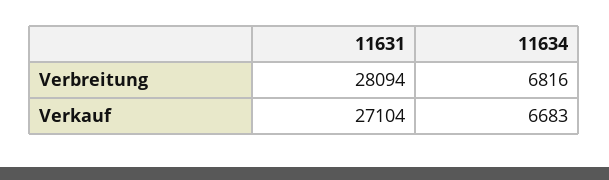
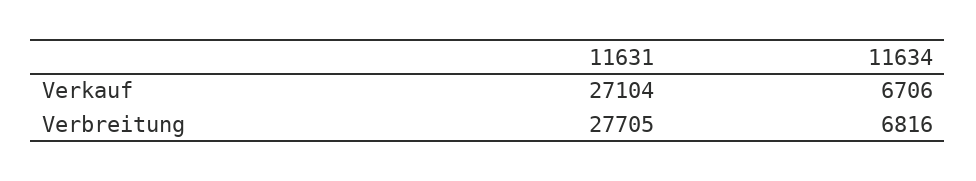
  {
    "11631": {
-     "Verbreitung": 28094,
+     "Verbreitung": 27705,
      "Verkauf": 27104
    },
    "11634": {
      "Verbreitung": 6816,
-     "Verkauf": 6683
+     "Verkauf": 6706
    }
  }

